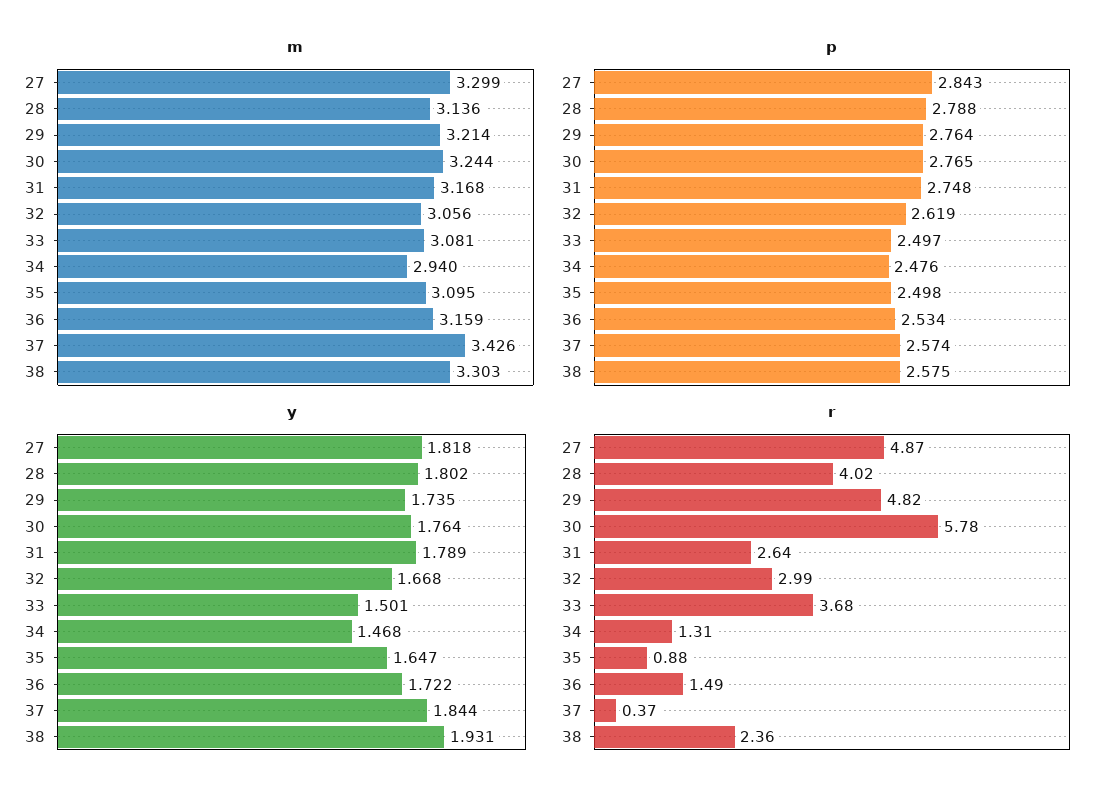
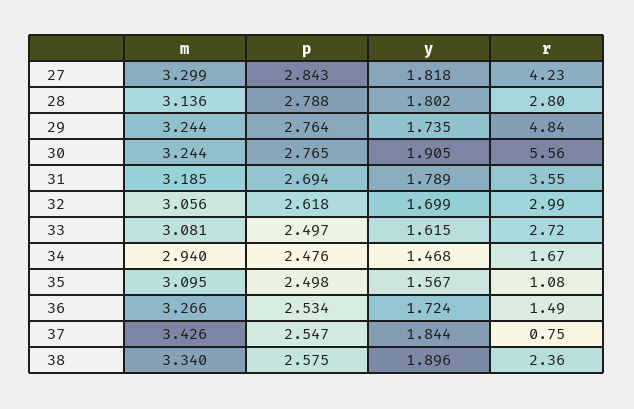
  {
    "m": {
      "27": 3.299,
      "28": 3.136,
-     "29": 3.214,
+     "29": 3.244,
      "30": 3.244,
-     "31": 3.168,
+     "31": 3.185,
      "32": 3.056,
      "33": 3.081,
      "34": 2.94,
      "35": 3.095,
-     "36": 3.159,
+     "36": 3.266,
      "37": 3.426,
-     "38": 3.303
+     "38": 3.34
    },
    "p": {
      "27": 2.843,
      "28": 2.788,
      "29": 2.764,
      "30": 2.765,
-     "31": 2.748,
+     "31": 2.694,
-     "32": 2.619,
+     "32": 2.618,
      "33": 2.497,
      "34": 2.476,
      "35": 2.498,
      "36": 2.534,
-     "37": 2.574,
+     "37": 2.547,
      "38": 2.575
    },
    "y": {
      "27": 1.818,
      "28": 1.802,
      "29": 1.735,
-     "30": 1.764,
+     "30": 1.905,
      "31": 1.789,
-     "32": 1.668,
+     "32": 1.699,
-     "33": 1.501,
+     "33": 1.615,
      "34": 1.468,
-     "35": 1.647,
+     "35": 1.567,
-     "36": 1.722,
+     "36": 1.724,
      "37": 1.844,
-     "38": 1.931
+     "38": 1.896
    },
    "r": {
-     "27": 4.87,
+     "27": 4.23,
-     "28": 4.02,
+     "28": 2.8,
-     "29": 4.82,
+     "29": 4.84,
-     "30": 5.78,
+     "30": 5.56,
-     "31": 2.64,
+     "31": 3.55,
      "32": 2.99,
-     "33": 3.68,
+     "33": 2.72,
-     "34": 1.31,
+     "34": 1.67,
-     "35": 0.88,
+     "35": 1.08,
      "36": 1.49,
-     "37": 0.37,
+     "37": 0.75,
      "38": 2.36
    }
  }

